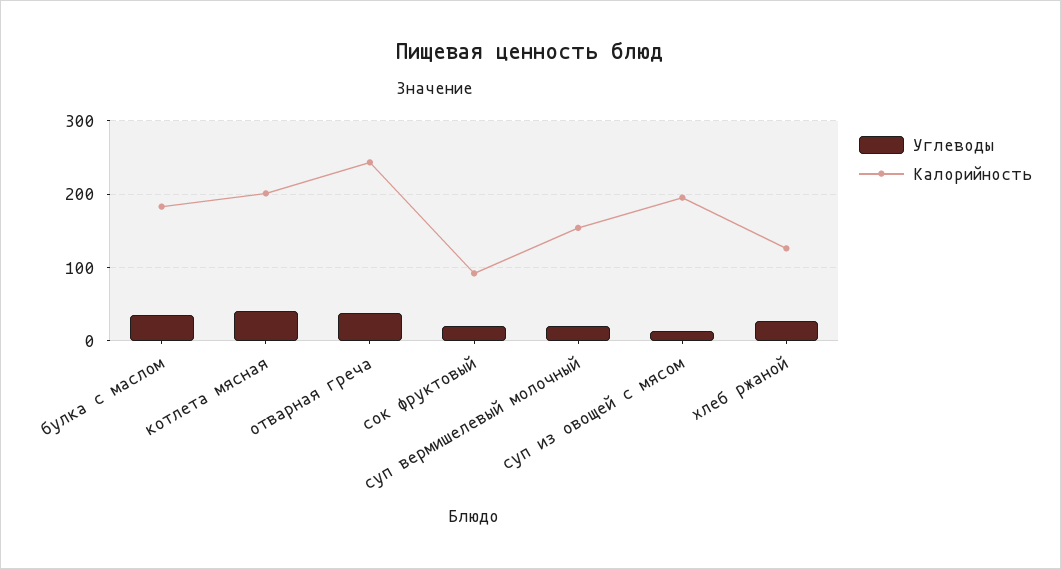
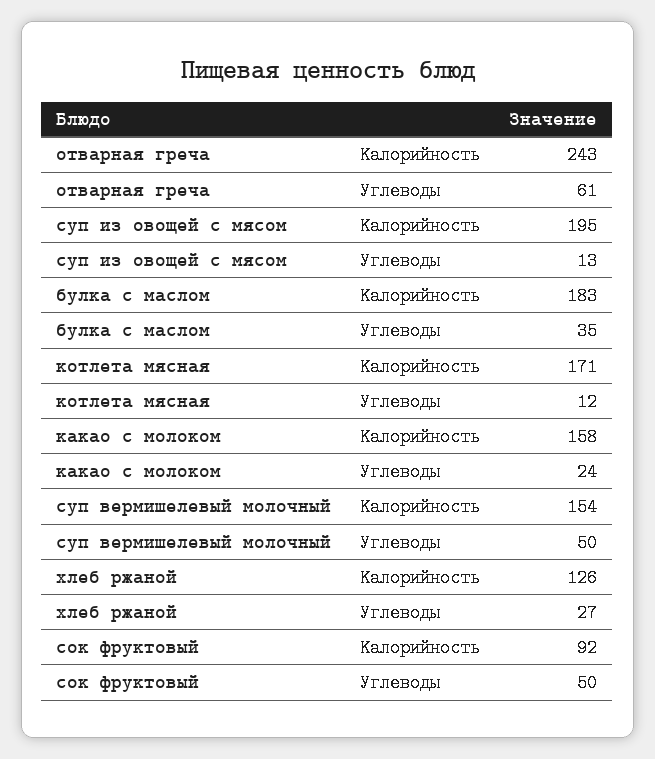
  {
    "Углеводы": {
      "булка с маслом": 35,
-     "котлета мясная": 40,
+     "котлета мясная": 12,
-     "отварная греча": 40,
+     "отварная греча": 61,
-     "сок фруктовый": 20,
+     "сок фруктовый": 50,
-     "суп вермишелевый молочный": 20,
+     "суп вермишелевый молочный": 50,
      "суп из овощей с мясом": 13,
-     "хлеб ржаной": 27
+     "хлеб ржаной": 27,
+     "какао с молоком": 24
    },
    "Калорийность": {
      "булка с маслом": 183,
-     "котлета мясная": 200,
+     "котлета мясная": 171,
      "отварная греча": 243,
      "сок фруктовый": 92,
      "суп вермишелевый молочный": 154,
      "суп из овощей с мясом": 195,
-     "хлеб ржаной": 126
+     "хлеб ржаной": 126,
+     "какао с молоком": 158
    }
  }

